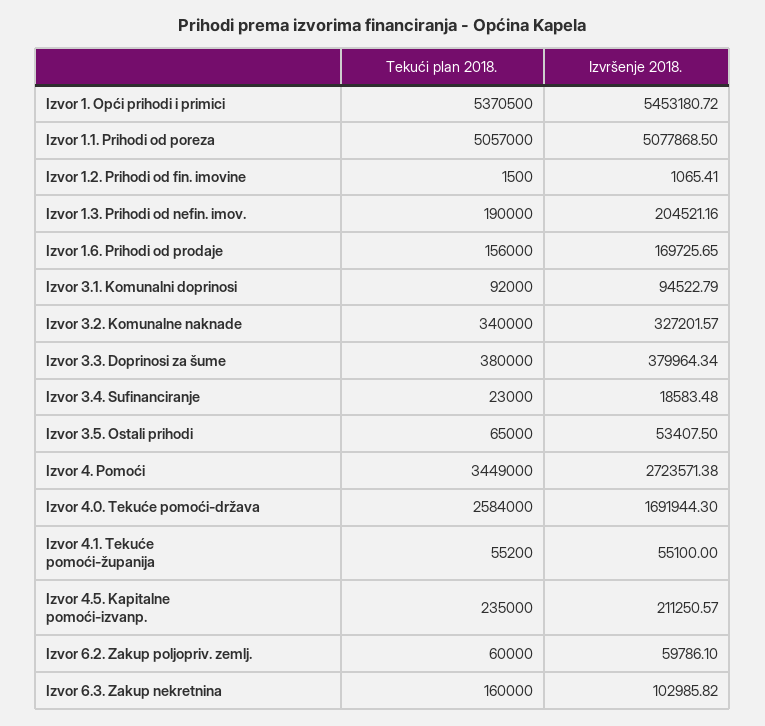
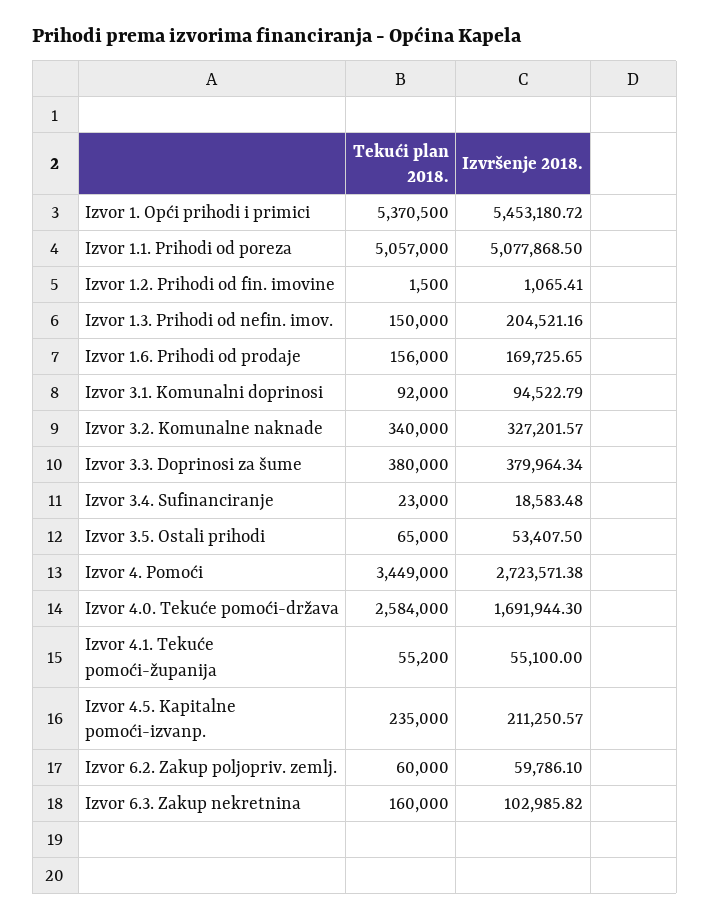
  {
    "Tekući plan 2018.": {
      "Izvor 1. Opći prihodi i primici": 5370500,
      "Izvor 1.1. Prihodi od poreza": 5057000,
      "Izvor 1.2. Prihodi od fin. imovine": 1500,
-     "Izvor 1.3. Prihodi od nefin. imov.": 190000,
+     "Izvor 1.3. Prihodi od nefin. imov.": 150000,
      "Izvor 1.6. Prihodi od prodaje": 156000,
      "Izvor 3.1. Komunalni doprinosi": 92000,
      "Izvor 3.2. Komunalne naknade": 340000,
      "Izvor 3.3. Doprinosi za šume": 380000,
      "Izvor 3.4. Sufinanciranje": 23000,
      "Izvor 3.5. Ostali prihodi": 65000,
      "Izvor 4. Pomoći": 3449000,
      "Izvor 4.0. Tekuće pomoći-država": 2584000,
      "Izvor 4.1. Tekuće pomoći-županija": 55200,
      "Izvor 4.5. Kapitalne pomoći-izvanp.": 235000,
      "Izvor 6.2. Zakup poljopriv. zemlj.": 60000,
      "Izvor 6.3. Zakup nekretnina": 160000
    },
    "Izvršenje 2018.": {
      "Izvor 1. Opći prihodi i primici": 5453180.72,
      "Izvor 1.1. Prihodi od poreza": 5077868.5,
      "Izvor 1.2. Prihodi od fin. imovine": 1065.41,
      "Izvor 1.3. Prihodi od nefin. imov.": 204521.16,
      "Izvor 1.6. Prihodi od prodaje": 169725.65,
      "Izvor 3.1. Komunalni doprinosi": 94522.79,
      "Izvor 3.2. Komunalne naknade": 327201.57,
      "Izvor 3.3. Doprinosi za šume": 379964.34,
      "Izvor 3.4. Sufinanciranje": 18583.48,
      "Izvor 3.5. Ostali prihodi": 53407.5,
      "Izvor 4. Pomoći": 2723571.38,
      "Izvor 4.0. Tekuće pomoći-država": 1691944.3,
      "Izvor 4.1. Tekuće pomoći-županija": 55100,
      "Izvor 4.5. Kapitalne pomoći-izvanp.": 211250.57,
      "Izvor 6.2. Zakup poljopriv. zemlj.": 59786.1,
      "Izvor 6.3. Zakup nekretnina": 102985.82
    }
  }

